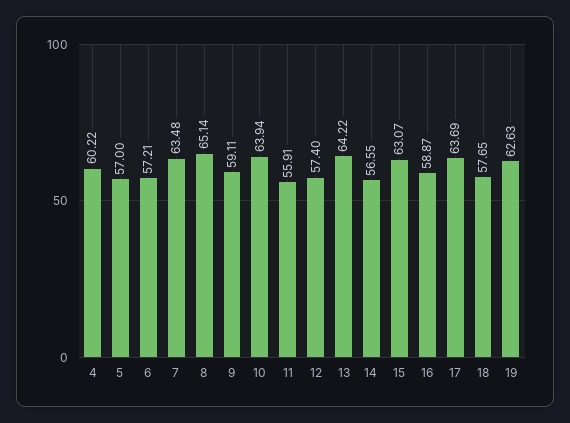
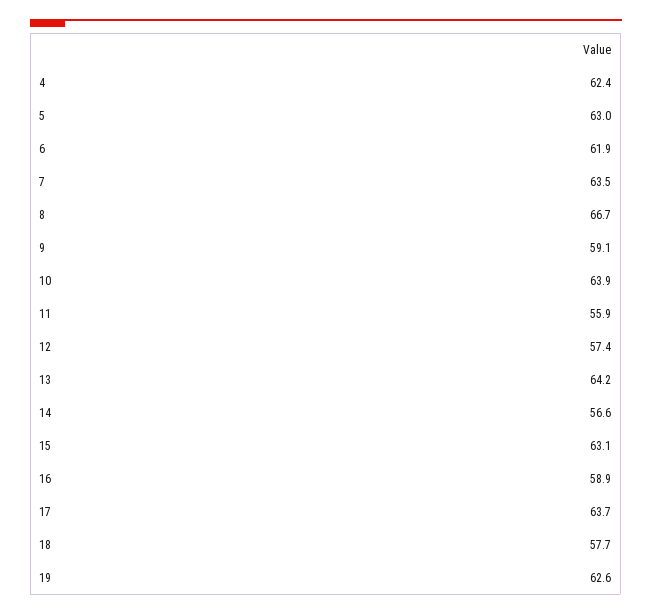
  {
-   "4": 60.22,
+   "4": 62.4,
-   "5": 57,
+   "5": 63,
-   "6": 57.21,
+   "6": 61.9,
    "7": 63.48,
-   "8": 65.14,
+   "8": 66.7,
    "9": 59.11,
    "10": 63.94,
    "11": 55.91,
    "12": 57.4,
    "13": 64.22,
    "14": 56.55,
    "15": 63.07,
    "16": 58.87,
    "17": 63.69,
    "18": 57.65,
    "19": 62.63
  }

